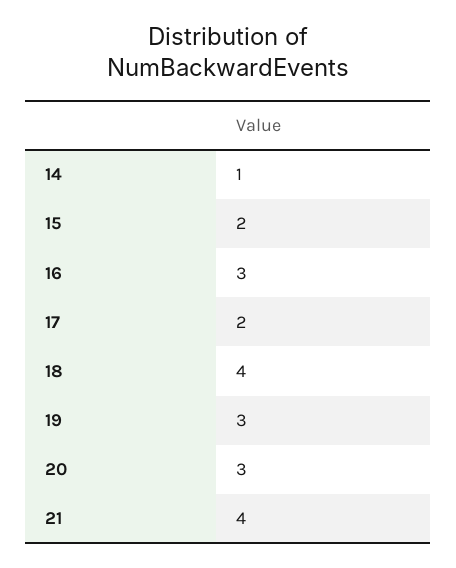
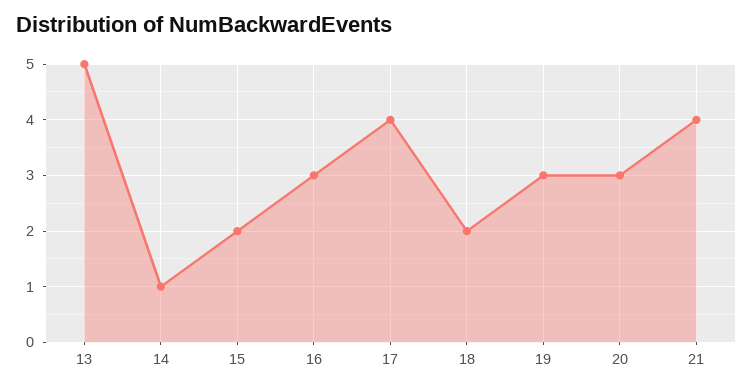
  {
    "14": 1,
    "15": 2,
    "16": 3,
-   "17": 2,
+   "17": 4,
-   "18": 4,
+   "18": 2,
    "19": 3,
    "20": 3,
-   "21": 4
+   "21": 4,
+   "13": 5
  }

